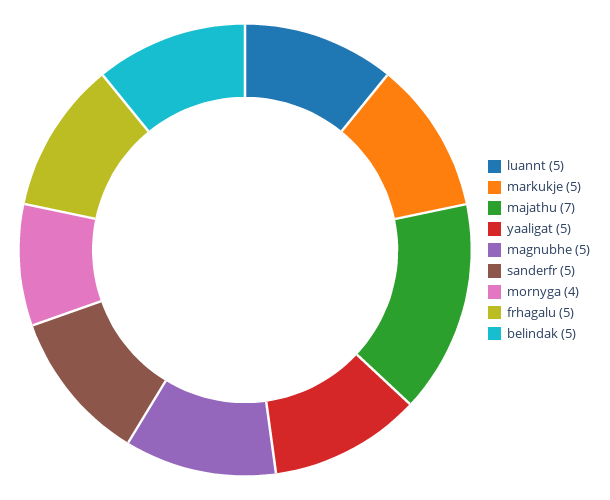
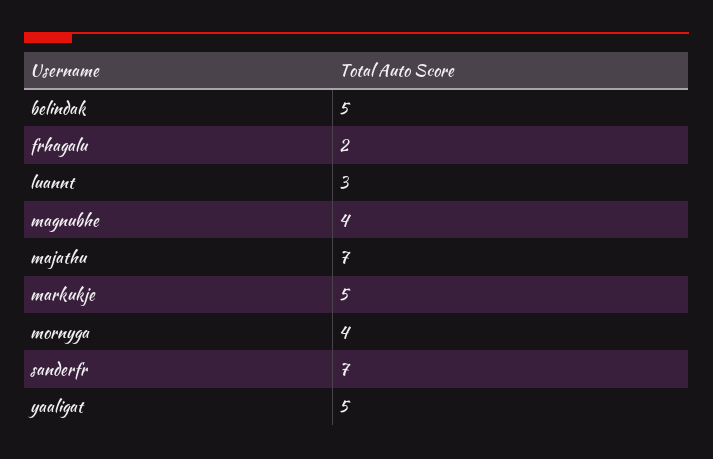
  {
-   "luannt": 5,
+   "luannt": 3,
    "markukje": 5,
    "majathu": 7,
    "yaaligat": 5,
-   "magnubhe": 5,
+   "magnubhe": 4,
-   "sanderfr": 5,
+   "sanderfr": 7,
    "mornyga": 4,
-   "frhagalu": 5,
+   "frhagalu": 2,
    "belindak": 5
  }

